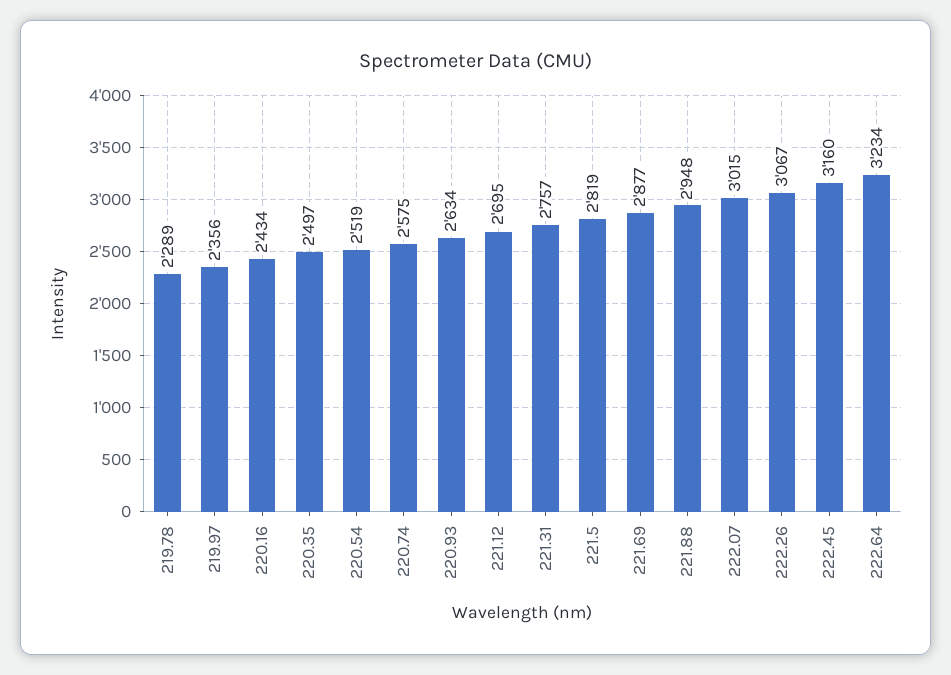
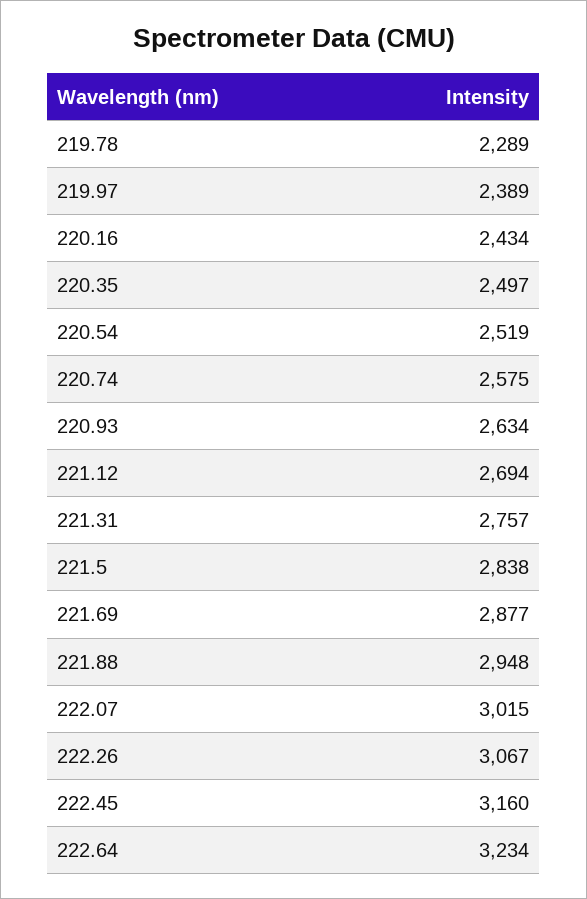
  {
    "219.78": 2289,
-   "219.97": 2356,
+   "219.97": 2389,
    "220.16": 2434,
    "220.35": 2497,
    "220.54": 2519,
    "220.74": 2575,
    "220.93": 2634,
-   "221.12": 2695,
+   "221.12": 2694,
    "221.31": 2757,
-   "221.5": 2819,
+   "221.5": 2838,
    "221.69": 2877,
    "221.88": 2948,
    "222.07": 3015,
    "222.26": 3067,
    "222.45": 3160,
    "222.64": 3234
  }

